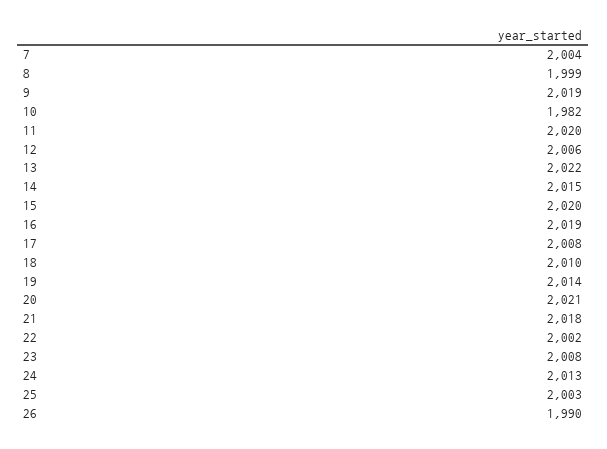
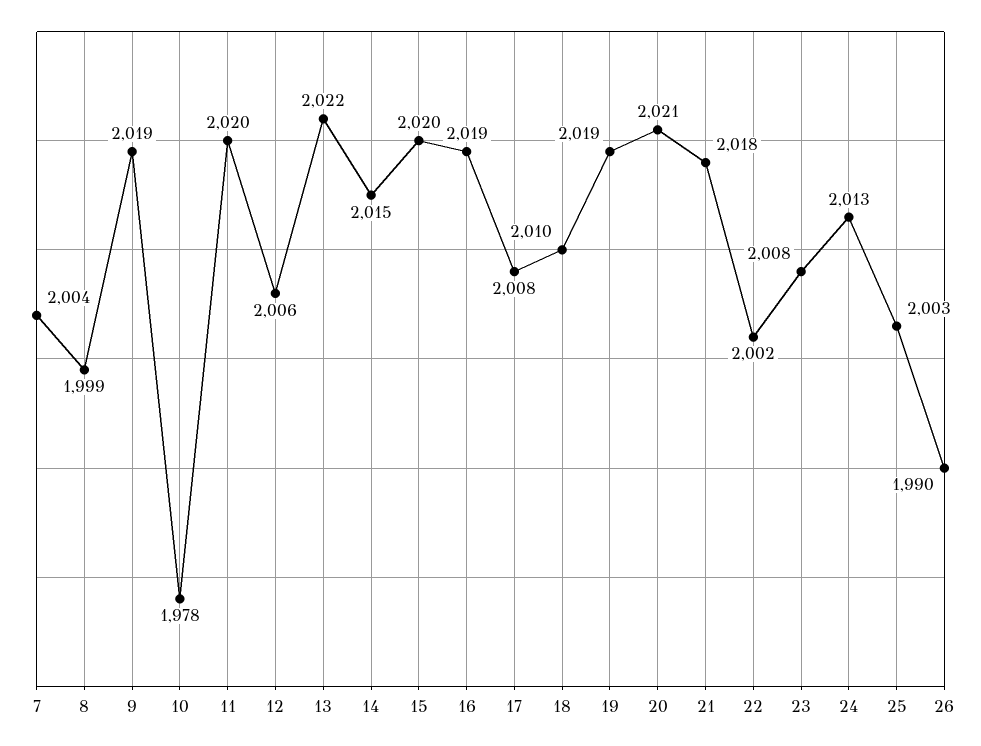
  {
    "7": 2004,
    "8": 1999,
    "9": 2019,
-   "10": 1982,
+   "10": 1978,
    "11": 2020,
    "12": 2006,
    "13": 2022,
    "14": 2015,
    "15": 2020,
    "16": 2019,
    "17": 2008,
    "18": 2010,
-   "19": 2014,
+   "19": 2019,
    "20": 2021,
    "21": 2018,
    "22": 2002,
    "23": 2008,
    "24": 2013,
    "25": 2003,
    "26": 1990
  }

